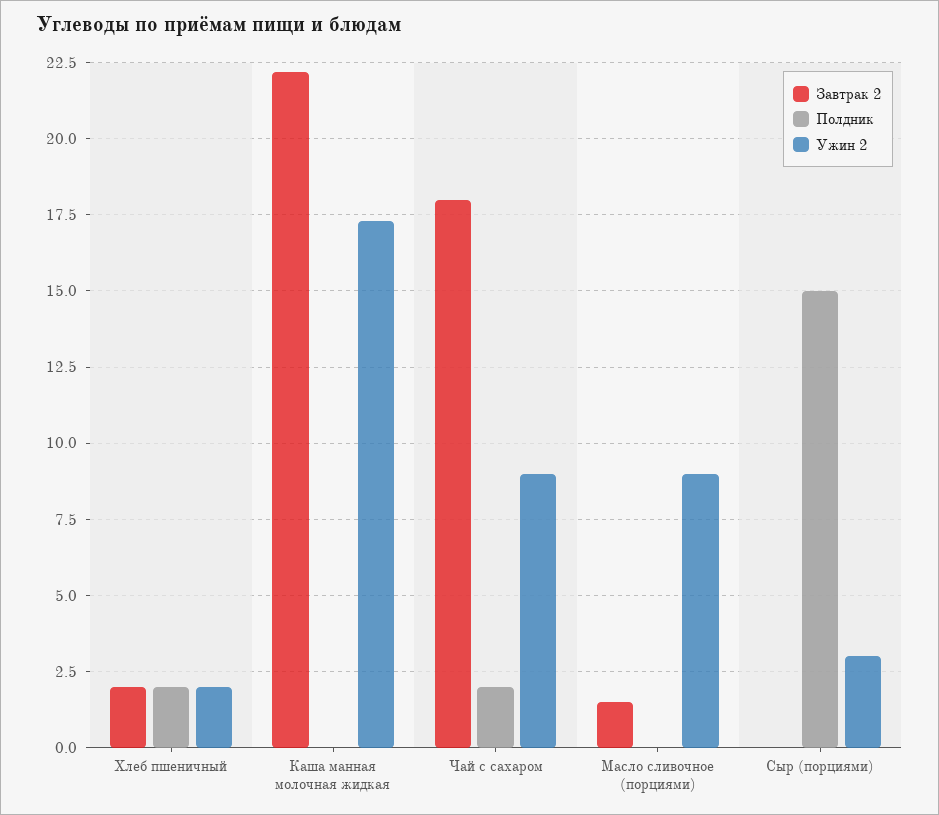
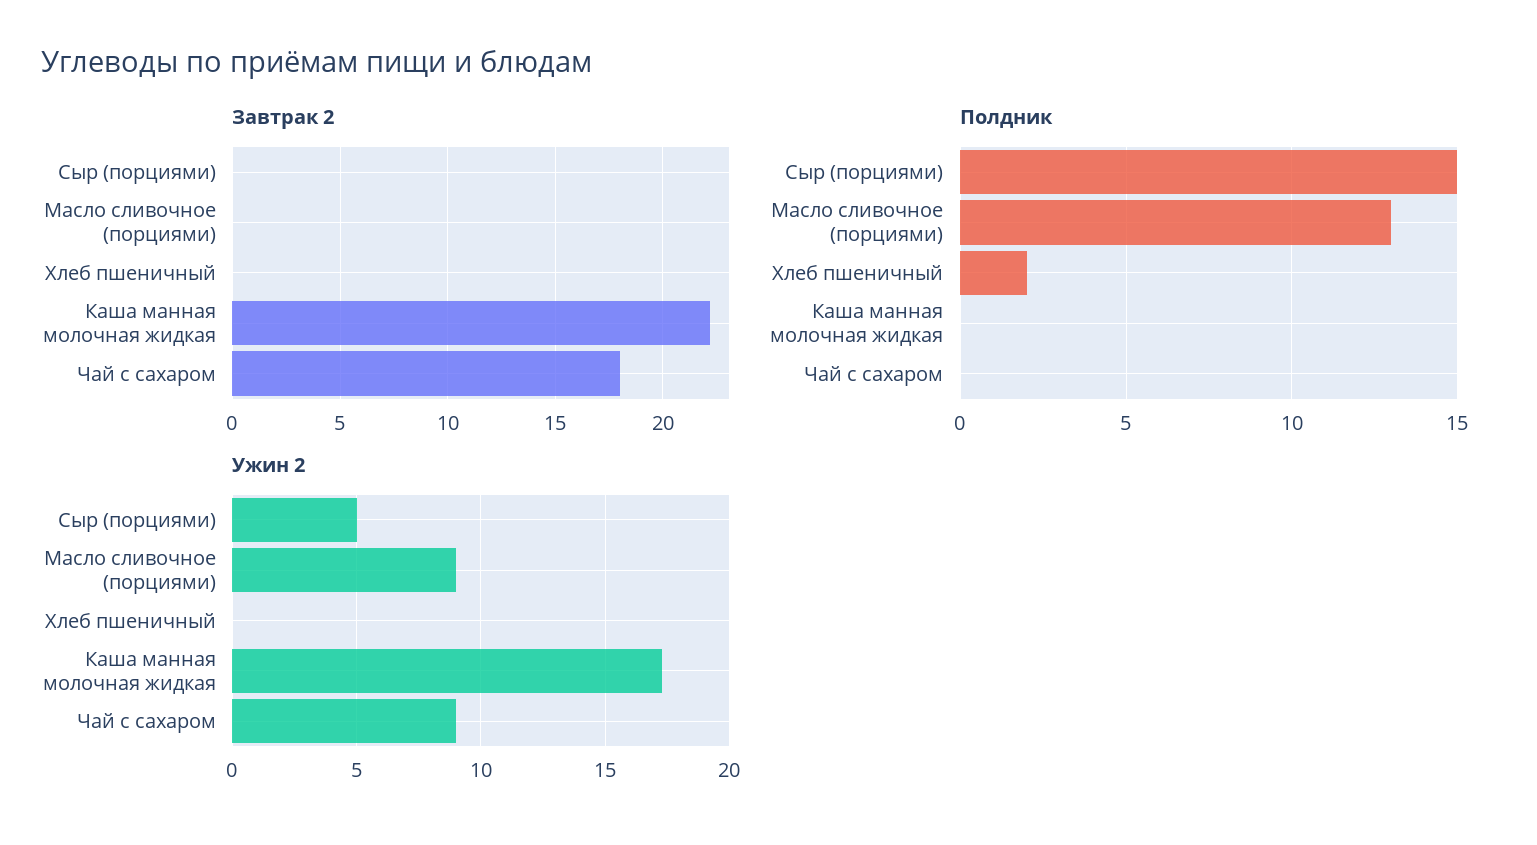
  {
    "Завтрак 2": {
-     "Хлеб пшеничный": 2,
+     "Хлеб пшеничный": 0,
      "Каша манная молочная жидкая": 22.25,
      "Чай с сахаром": 18,
-     "Масло сливочное (порциями)": 1.5,
+     "Масло сливочное (порциями)": 0,
      "Сыр (порциями)": 0
    },
    "Полдник": {
      "Хлеб пшеничный": 2,
      "Каша манная молочная жидкая": 0,
-     "Чай с сахаром": 2,
+     "Чай с сахаром": 0,
-     "Масло сливочное (порциями)": 0,
+     "Масло сливочное (порциями)": 13,
      "Сыр (порциями)": 15
    },
    "Ужин 2": {
-     "Хлеб пшеничный": 2,
+     "Хлеб пшеничный": 0,
      "Каша манная молочная жидкая": 17.25,
      "Чай с сахаром": 9,
      "Масло сливочное (порциями)": 9,
-     "Сыр (порциями)": 3
+     "Сыр (порциями)": 5
    }
  }

